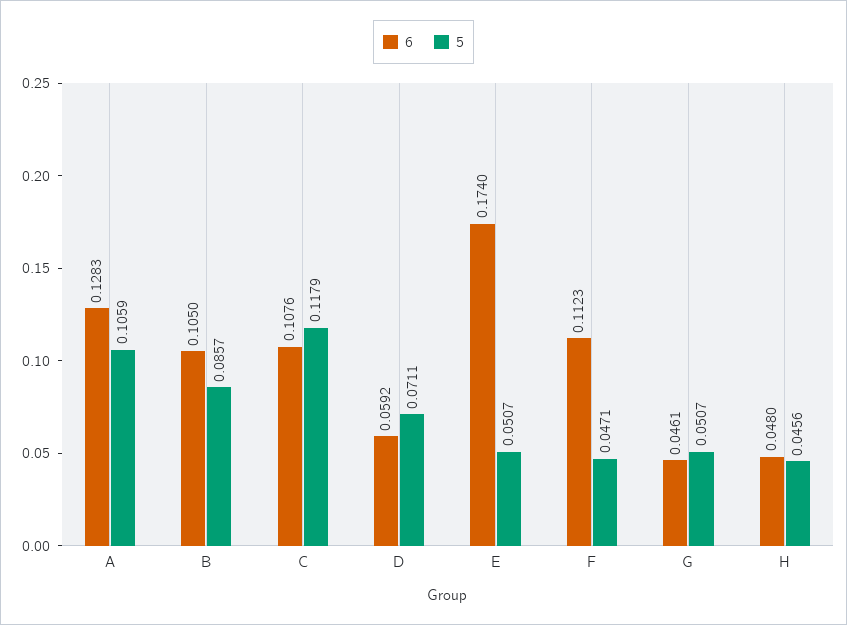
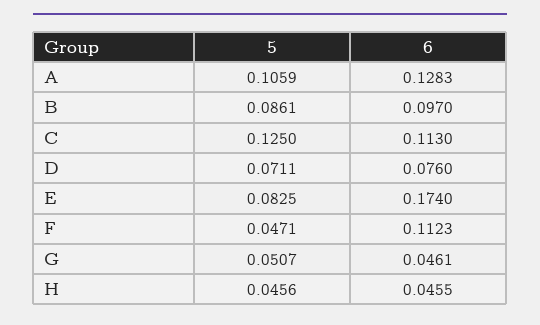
  {
    "6": {
      "A": 0.1283,
-     "B": 0.105,
+     "B": 0.097,
-     "C": 0.1076,
+     "C": 0.113,
-     "D": 0.0592,
+     "D": 0.076,
      "E": 0.174,
      "F": 0.1123,
      "G": 0.0461,
-     "H": 0.048
+     "H": 0.0455
    },
    "5": {
      "A": 0.1059,
-     "B": 0.0857,
+     "B": 0.0861,
-     "C": 0.1179,
+     "C": 0.125,
      "D": 0.0711,
-     "E": 0.0507,
+     "E": 0.0825,
      "F": 0.0471,
      "G": 0.0507,
      "H": 0.0456
    }
  }

